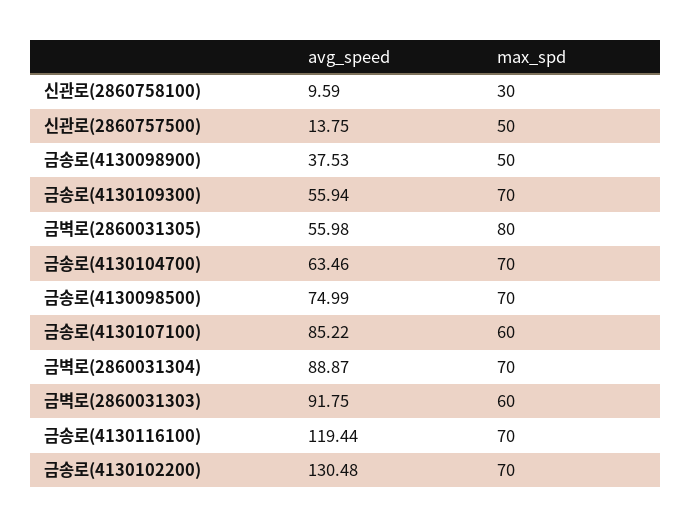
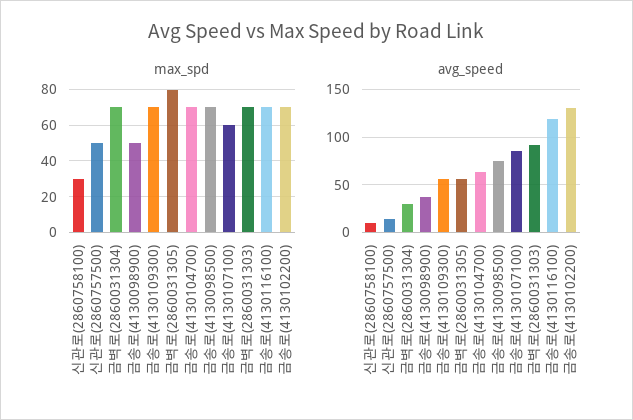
  {
    "avg_speed": {
      "신관로(2860758100)": 9.59,
      "신관로(2860757500)": 13.75,
      "금송로(4130098900)": 37.53,
      "금송로(4130109300)": 55.94,
      "금벽로(2860031305)": 55.98,
      "금송로(4130104700)": 63.46,
      "금송로(4130098500)": 74.99,
      "금송로(4130107100)": 85.22,
-     "금벽로(2860031304)": 88.87,
+     "금벽로(2860031304)": 30,
      "금벽로(2860031303)": 91.75,
      "금송로(4130116100)": 119.44,
      "금송로(4130102200)": 130.48
    },
    "max_spd": {
      "신관로(2860758100)": 30,
      "신관로(2860757500)": 50,
      "금송로(4130098900)": 50,
      "금송로(4130109300)": 70,
      "금벽로(2860031305)": 80,
      "금송로(4130104700)": 70,
      "금송로(4130098500)": 70,
      "금송로(4130107100)": 60,
      "금벽로(2860031304)": 70,
-     "금벽로(2860031303)": 60,
+     "금벽로(2860031303)": 70,
      "금송로(4130116100)": 70,
      "금송로(4130102200)": 70
    }
  }

